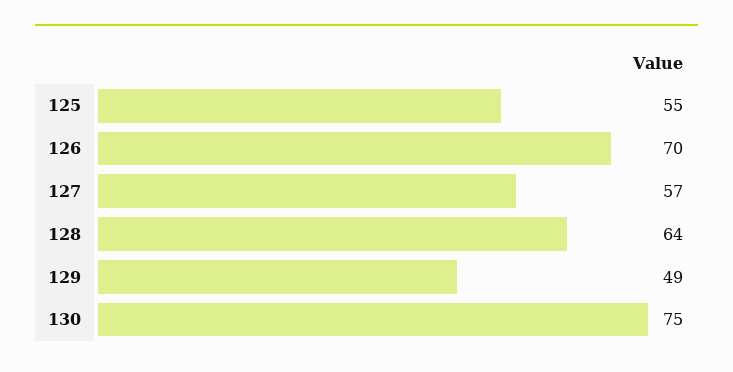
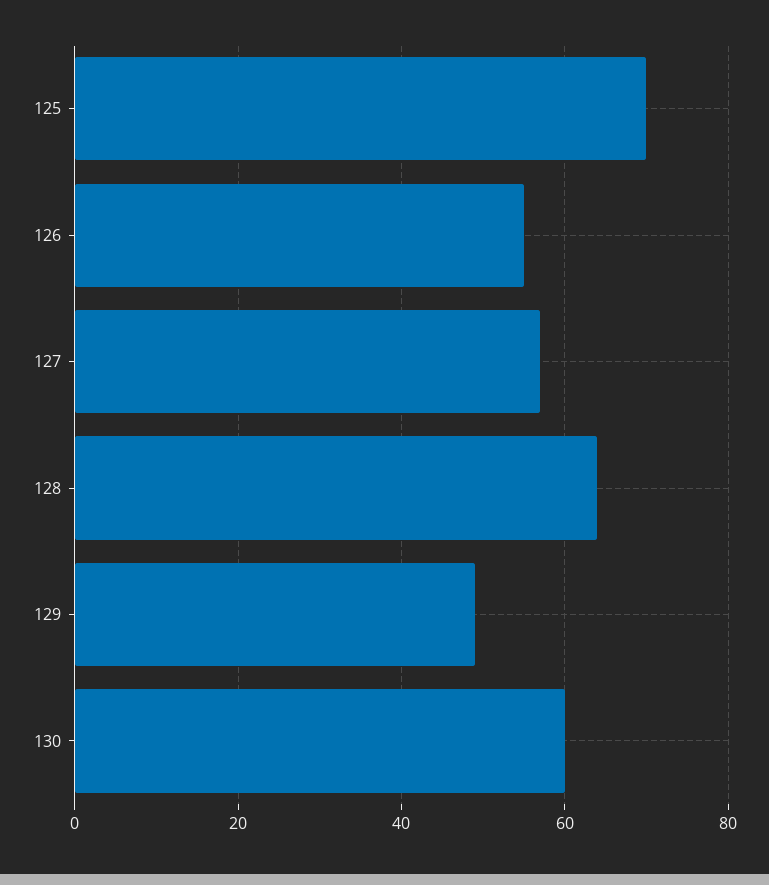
  {
-   "125": 55,
+   "125": 70,
-   "126": 70,
+   "126": 55,
    "127": 57,
    "128": 64,
    "129": 49,
-   "130": 75
+   "130": 60
  }

